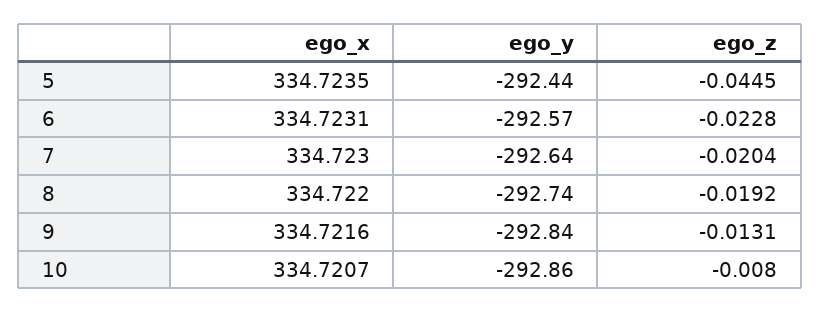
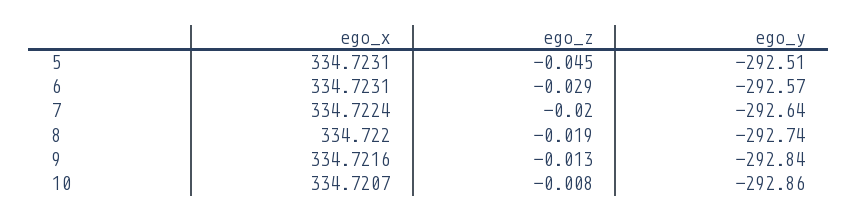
  {
    "ego_x": {
-     "5": 334.7235,
+     "5": 334.7231,
      "6": 334.7231,
-     "7": 334.723,
+     "7": 334.7224,
      "8": 334.722,
      "9": 334.7216,
      "10": 334.7207
    },
    "ego_y": {
-     "5": -292.44,
+     "5": -292.51,
      "6": -292.57,
      "7": -292.64,
      "8": -292.74,
      "9": -292.84,
      "10": -292.86
    },
    "ego_z": {
      "5": -0.0445,
-     "6": -0.0228,
+     "6": -0.029,
      "7": -0.0204,
      "8": -0.0192,
      "9": -0.0131,
      "10": -0.008
    }
  }

